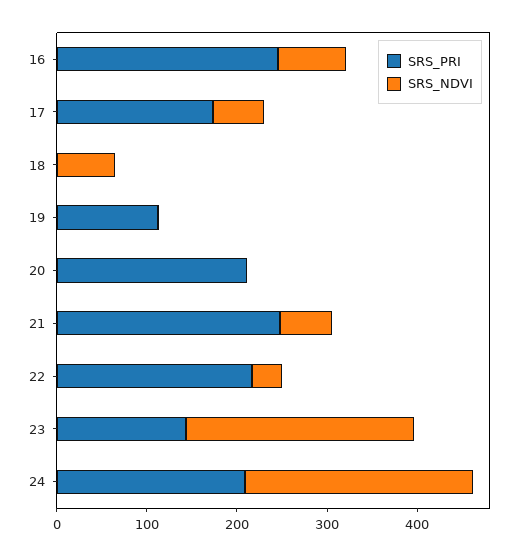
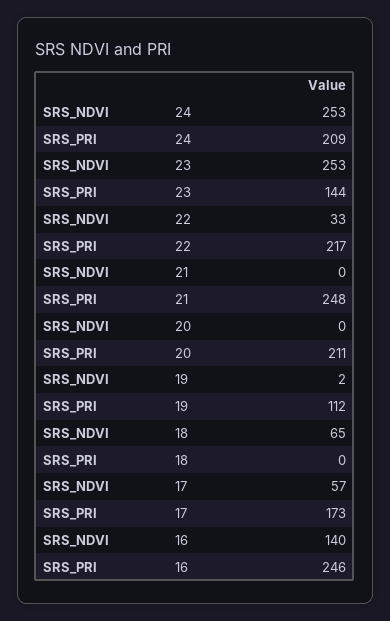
  {
    "SRS_PRI": {
      "16": 246,
      "17": 173,
      "18": 0,
      "19": 112,
      "20": 211,
      "21": 248,
      "22": 217,
      "23": 144,
      "24": 209
    },
    "SRS_NDVI": {
-     "16": 80,
+     "16": 140,
      "17": 57,
      "18": 65,
      "19": 2,
      "20": 0,
-     "21": 60,
+     "21": 0,
      "22": 33,
      "23": 253,
      "24": 253
    }
  }

